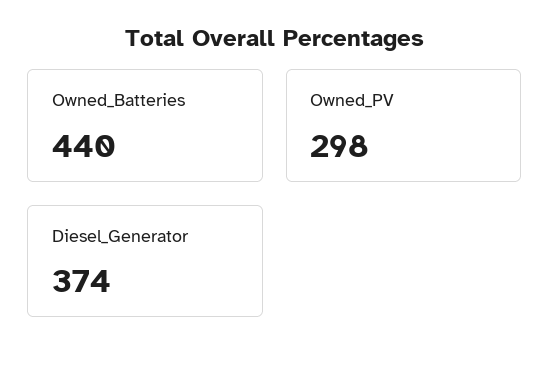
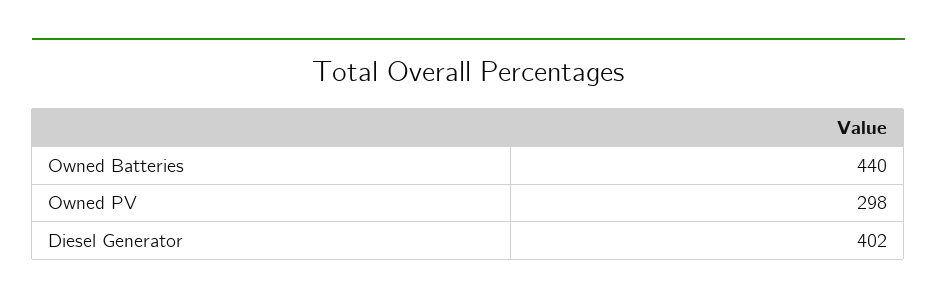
  {
    "Owned_Batteries": 440,
    "Owned_PV": 298,
-   "Diesel_Generator": 374
+   "Diesel_Generator": 402
  }

